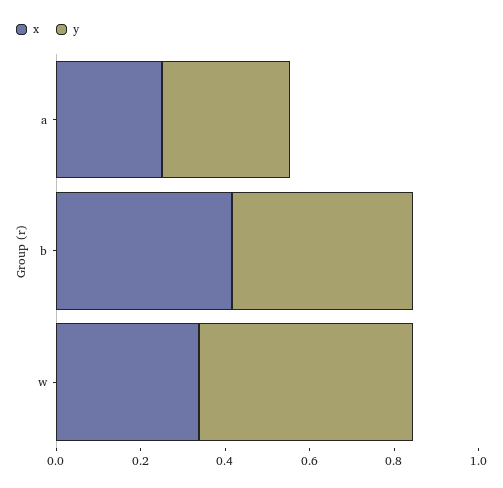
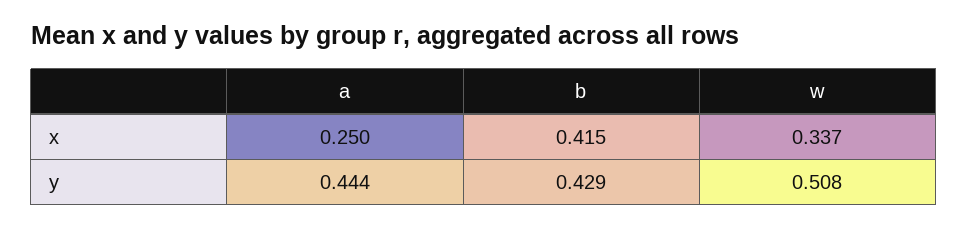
  {
    "x": {
      "a": 0.25,
      "b": 0.415,
      "w": 0.337
    },
    "y": {
-     "a": 0.3,
+     "a": 0.444,
      "b": 0.429,
      "w": 0.508
    }
  }

